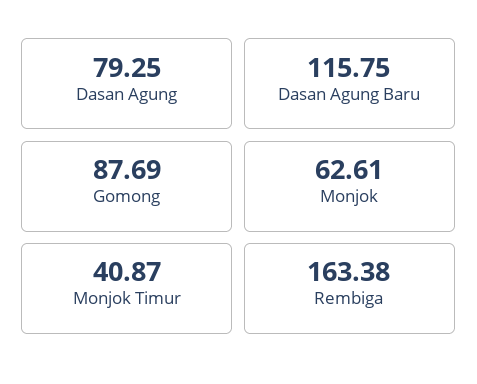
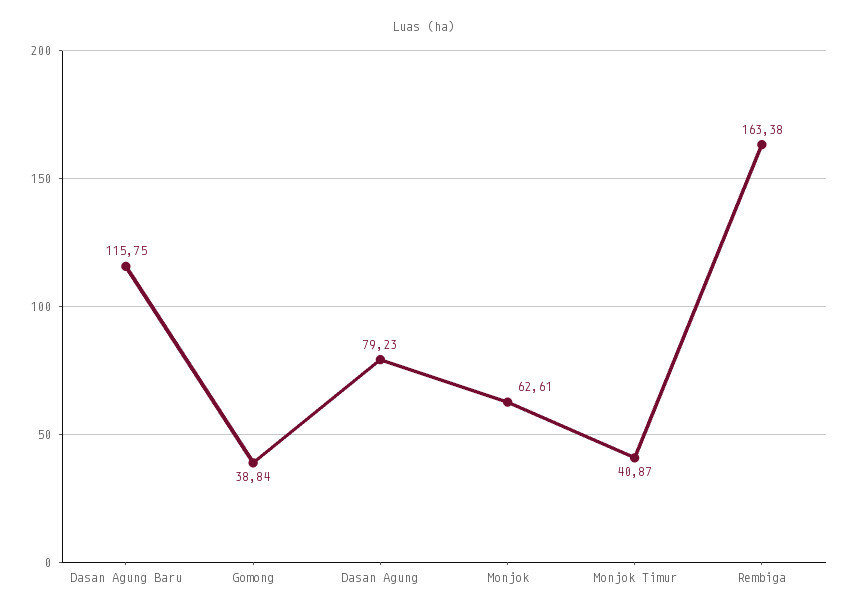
  {
-   "Dasan Agung": 79.25,
+   "Dasan Agung": 79.23,
    "Dasan Agung Baru": 115.75,
-   "Gomong": 87.69,
+   "Gomong": 38.84,
    "Monjok": 62.61,
    "Monjok Timur": 40.87,
    "Rembiga": 163.38
  }

